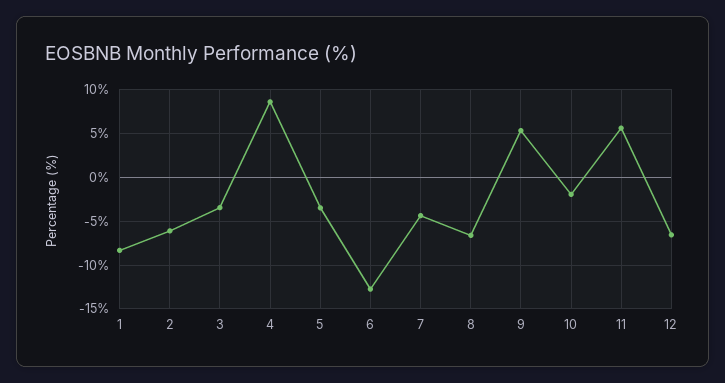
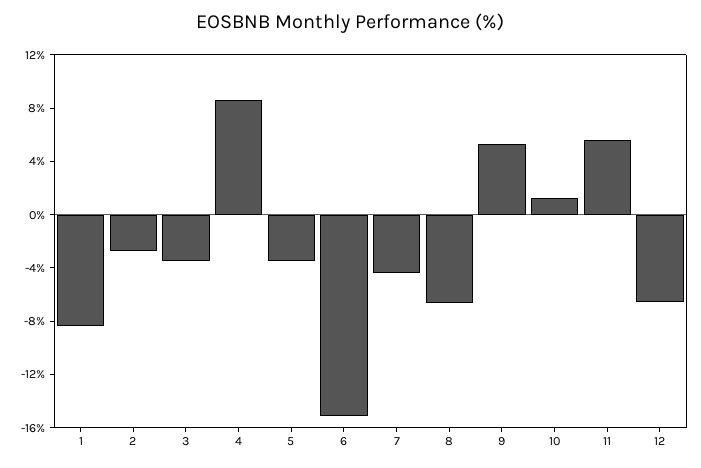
  {
    "1": -8,
-   "2": -6,
+   "2": -3,
    "3": -3,
    "4": 9,
    "5": -4,
-   "6": -13,
+   "6": -15,
    "7": -4,
    "8": -7,
    "9": 5,
-   "10": -2,
+   "10": 1,
    "11": 6,
    "12": -7
  }

